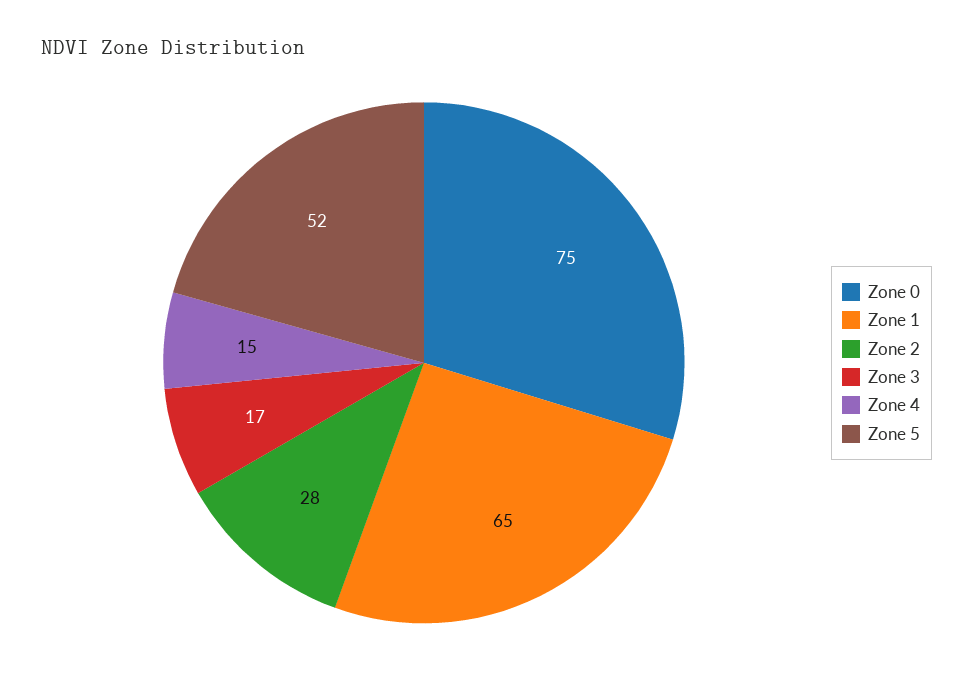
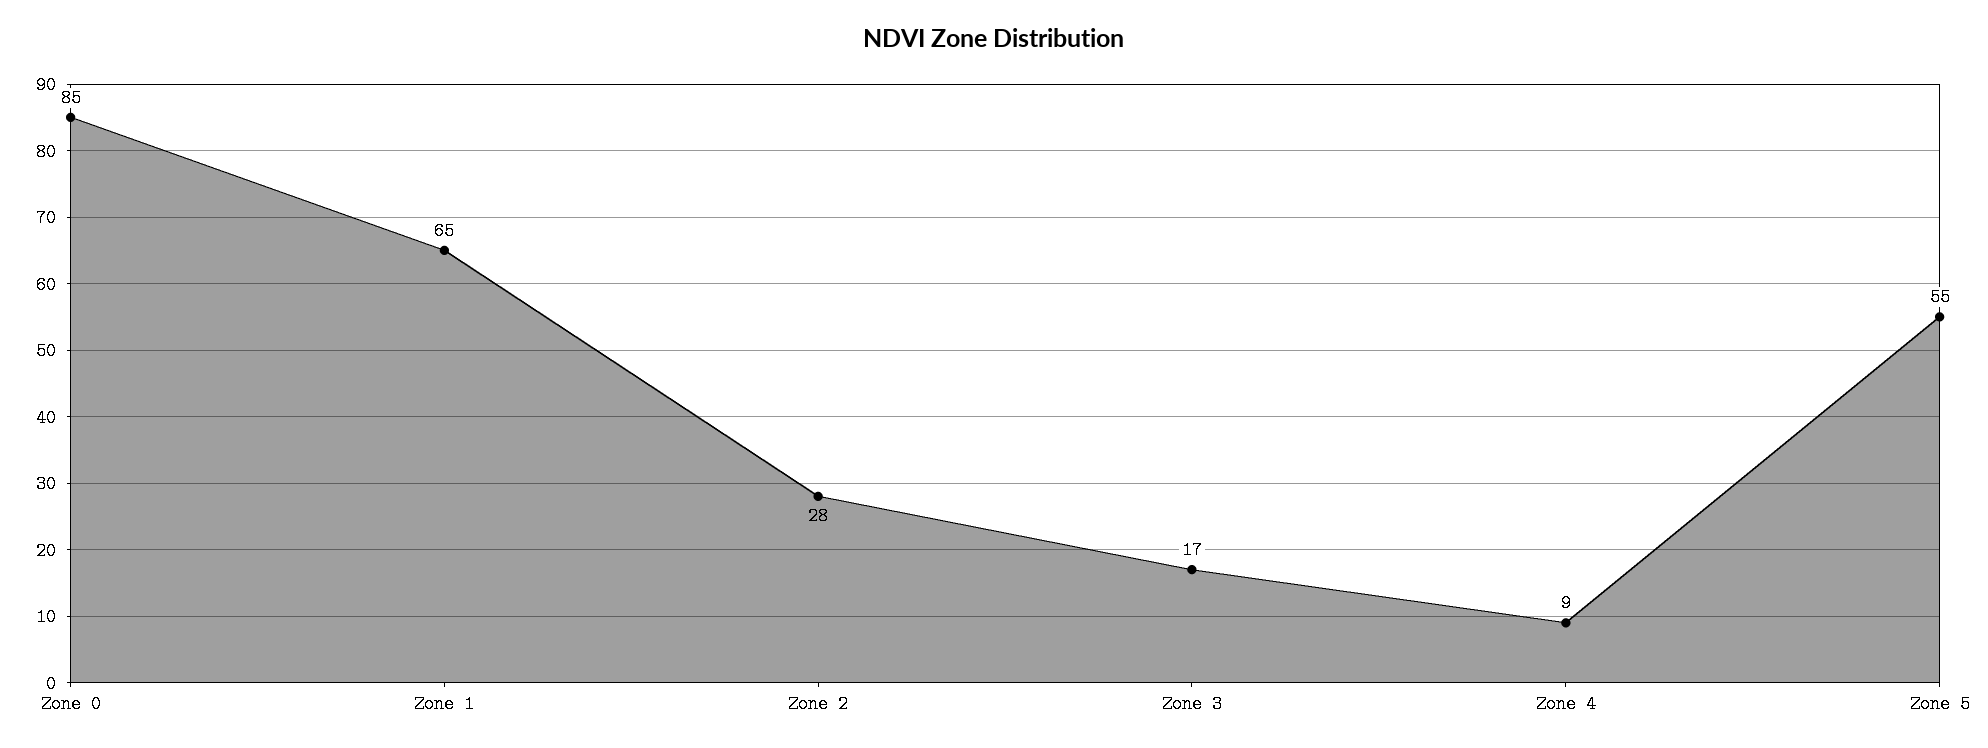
  {
-   "Zone 0": 75,
+   "Zone 0": 85,
    "Zone 1": 65,
    "Zone 2": 28,
    "Zone 3": 17,
-   "Zone 4": 15,
+   "Zone 4": 9,
-   "Zone 5": 52
+   "Zone 5": 55
  }

